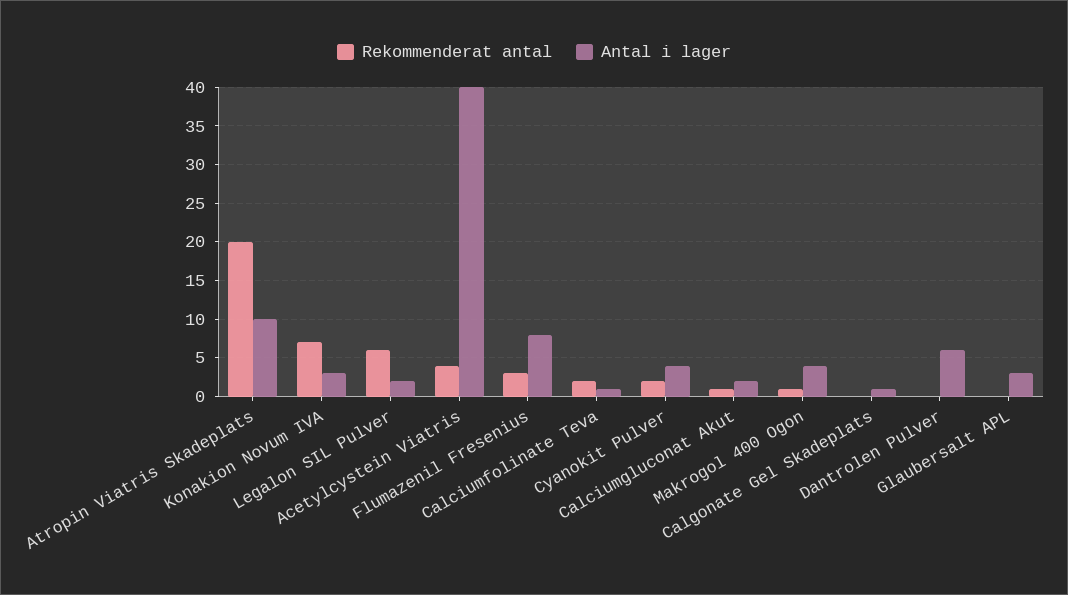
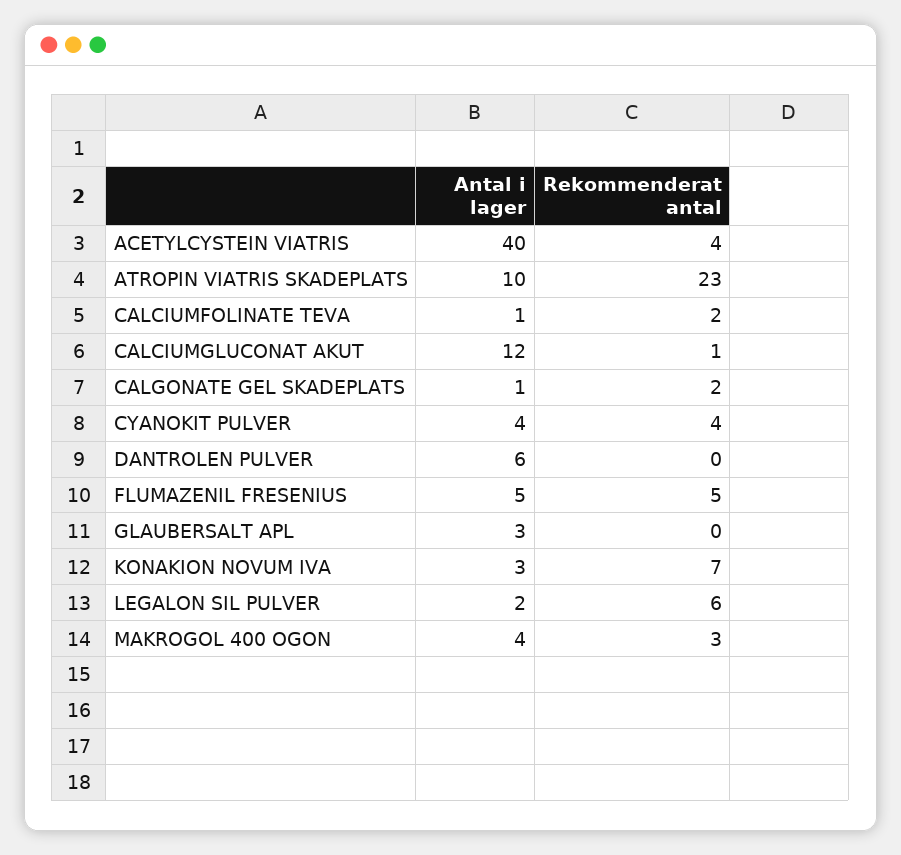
  {
    "Rekommenderat antal": {
-     "Atropin Viatris Skadeplats": 20,
+     "Atropin Viatris Skadeplats": 23,
      "Konakion Novum IVA": 7,
      "Legalon SIL Pulver": 6,
      "Acetylcystein Viatris": 4,
-     "Flumazenil Fresenius": 3,
+     "Flumazenil Fresenius": 5,
      "Calciumfolinate Teva": 2,
-     "Cyanokit Pulver": 2,
+     "Cyanokit Pulver": 4,
      "Calciumgluconat Akut": 1,
-     "Makrogol 400 Ogon": 1,
+     "Makrogol 400 Ogon": 3,
-     "Calgonate Gel Skadeplats": 0,
+     "Calgonate Gel Skadeplats": 2,
      "Dantrolen Pulver": 0,
      "Glaubersalt APL": 0
    },
    "Antal i lager": {
      "Atropin Viatris Skadeplats": 10,
      "Konakion Novum IVA": 3,
      "Legalon SIL Pulver": 2,
      "Acetylcystein Viatris": 40,
-     "Flumazenil Fresenius": 8,
+     "Flumazenil Fresenius": 5,
      "Calciumfolinate Teva": 1,
      "Cyanokit Pulver": 4,
-     "Calciumgluconat Akut": 2,
+     "Calciumgluconat Akut": 12,
      "Makrogol 400 Ogon": 4,
      "Calgonate Gel Skadeplats": 1,
      "Dantrolen Pulver": 6,
      "Glaubersalt APL": 3
    }
  }

